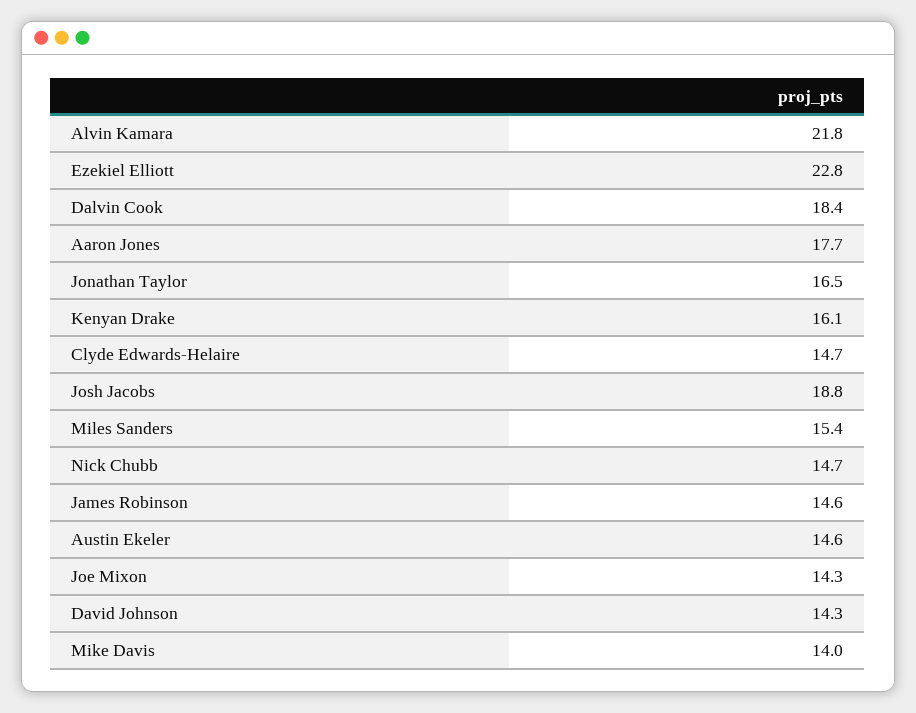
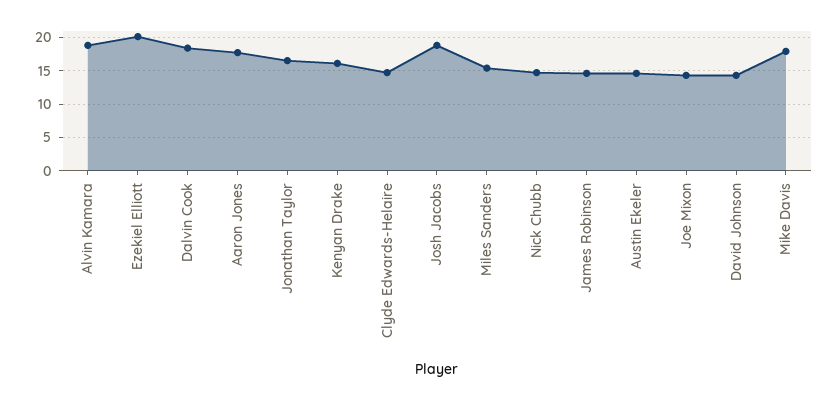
  {
-   "Alvin Kamara": 21.8,
+   "Alvin Kamara": 19,
-   "Ezekiel Elliott": 22.8,
+   "Ezekiel Elliott": 20,
    "Dalvin Cook": 18.4,
    "Aaron Jones": 17.7,
    "Jonathan Taylor": 16.5,
    "Kenyan Drake": 16.1,
    "Clyde Edwards-Helaire": 14.7,
    "Josh Jacobs": 18.8,
    "Miles Sanders": 15.4,
    "Nick Chubb": 14.7,
    "James Robinson": 14.6,
    "Austin Ekeler": 14.6,
    "Joe Mixon": 14.3,
    "David Johnson": 14.3,
-   "Mike Davis": 14
+   "Mike Davis": 18
  }

